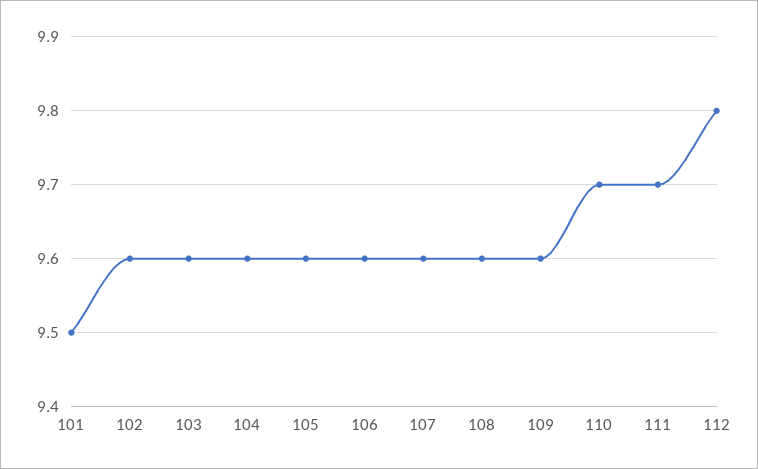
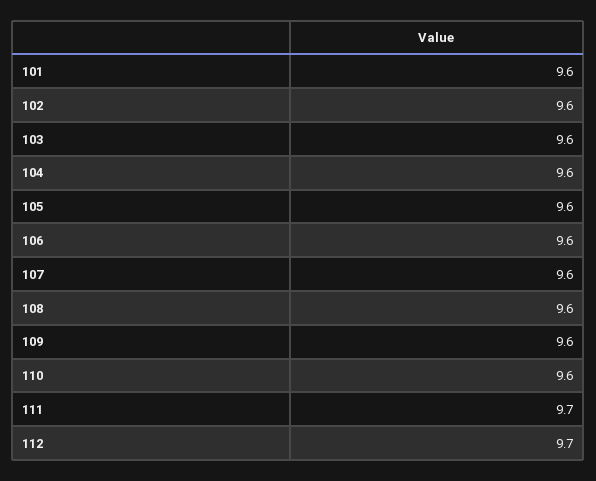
  {
-   "101": 9.5,
+   "101": 9.6,
    "102": 9.6,
    "103": 9.6,
    "104": 9.6,
    "105": 9.6,
    "106": 9.6,
    "107": 9.6,
    "108": 9.6,
    "109": 9.6,
-   "110": 9.7,
+   "110": 9.6,
    "111": 9.7,
-   "112": 9.8
+   "112": 9.7
  }

